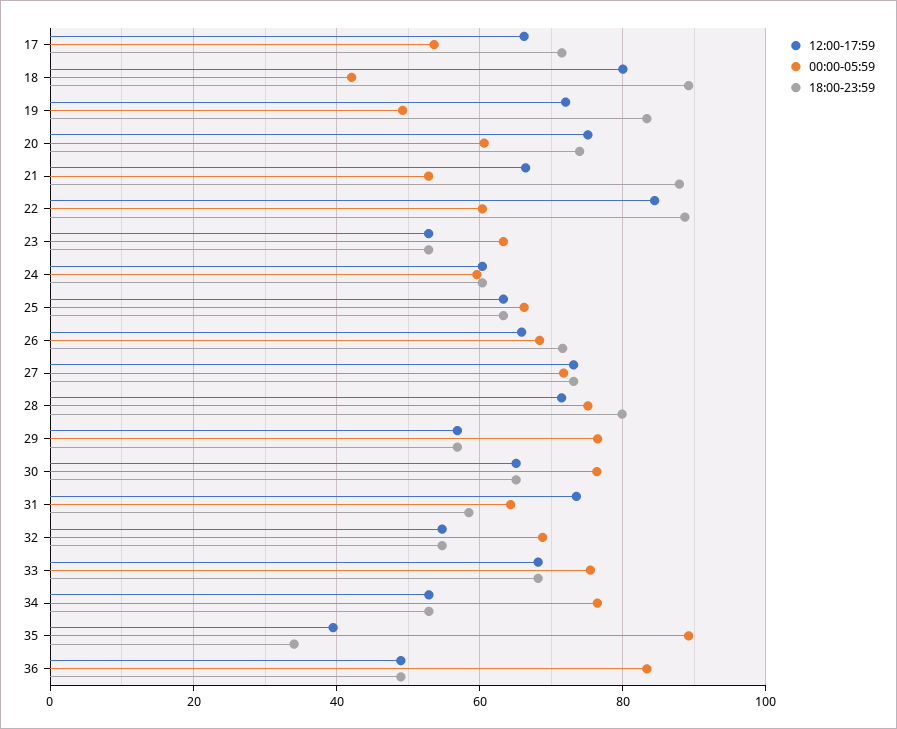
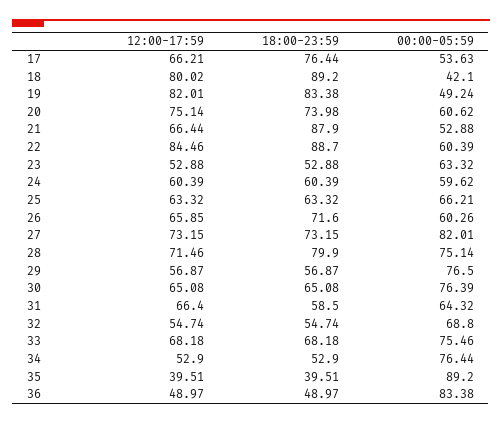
  {
    "12:00-17:59": {
      "17": 66.21,
      "18": 80.02,
-     "19": 72,
+     "19": 82.01,
      "20": 75.14,
      "21": 66.44,
      "22": 84.46,
      "23": 52.88,
      "24": 60.39,
      "25": 63.32,
      "26": 65.85,
      "27": 73.15,
      "28": 71.46,
      "29": 56.87,
      "30": 65.08,
-     "31": 74,
+     "31": 66.4,
      "32": 54.74,
      "33": 68.18,
      "34": 52.9,
      "35": 39.51,
      "36": 48.97
    },
    "00:00-05:59": {
      "17": 53.63,
      "18": 42.1,
      "19": 49.24,
      "20": 60.62,
      "21": 52.88,
      "22": 60.39,
      "23": 63.32,
      "24": 59.62,
      "25": 66.21,
-     "26": 68,
+     "26": 60.26,
-     "27": 72,
+     "27": 82.01,
      "28": 75.14,
      "29": 76.5,
      "30": 76.39,
      "31": 64.32,
      "32": 68.8,
      "33": 75.46,
      "34": 76.44,
      "35": 89.2,
      "36": 83.38
    },
    "18:00-23:59": {
-     "17": 72,
+     "17": 76.44,
      "18": 89.2,
      "19": 83.38,
      "20": 73.98,
      "21": 87.9,
      "22": 88.7,
      "23": 52.88,
      "24": 60.39,
      "25": 63.32,
      "26": 71.6,
      "27": 73.15,
      "28": 79.9,
      "29": 56.87,
      "30": 65.08,
      "31": 58.5,
      "32": 54.74,
      "33": 68.18,
      "34": 52.9,
-     "35": 34,
+     "35": 39.51,
      "36": 48.97
    }
  }

